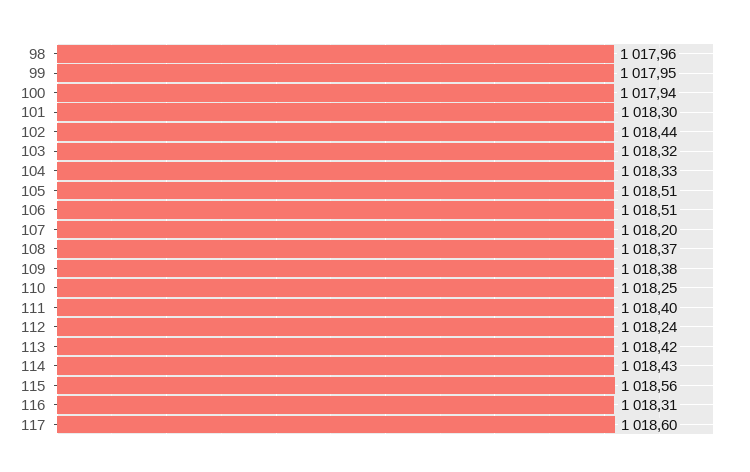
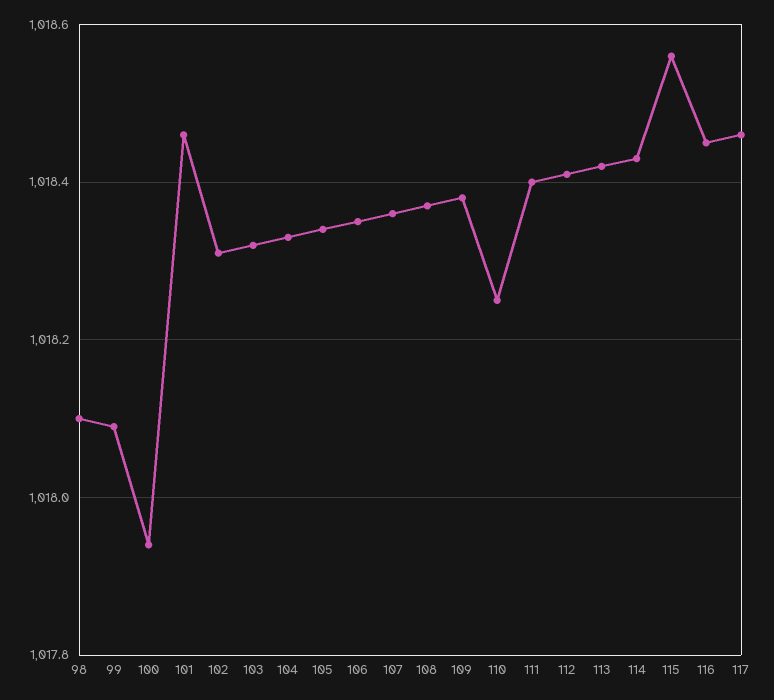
  {
-   "98": 1017.96,
+   "98": 1018.1,
-   "99": 1017.95,
+   "99": 1018.1,
    "100": 1017.94,
-   "101": 1018.3,
+   "101": 1018.45,
-   "102": 1018.44,
+   "102": 1018.3,
    "103": 1018.32,
    "104": 1018.33,
-   "105": 1018.51,
+   "105": 1018.35,
-   "106": 1018.51,
+   "106": 1018.35,
-   "107": 1018.2,
+   "107": 1018.35,
    "108": 1018.37,
    "109": 1018.38,
    "110": 1018.25,
    "111": 1018.4,
-   "112": 1018.24,
+   "112": 1018.4,
    "113": 1018.42,
    "114": 1018.43,
    "115": 1018.56,
-   "116": 1018.31,
+   "116": 1018.45,
-   "117": 1018.6
+   "117": 1018.45
  }

